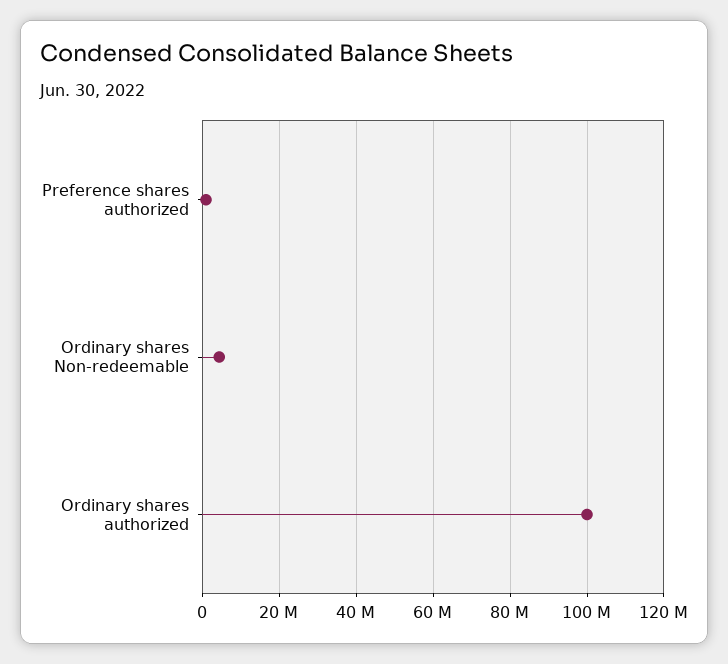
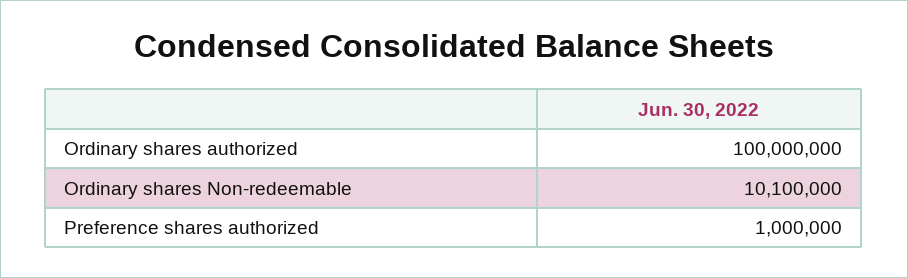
  {
    "Preference shares authorized": 1000000,
-   "Ordinary shares Non-redeemable": 4000000,
+   "Ordinary shares Non-redeemable": 10100000,
    "Ordinary shares authorized": 100000000
  }

